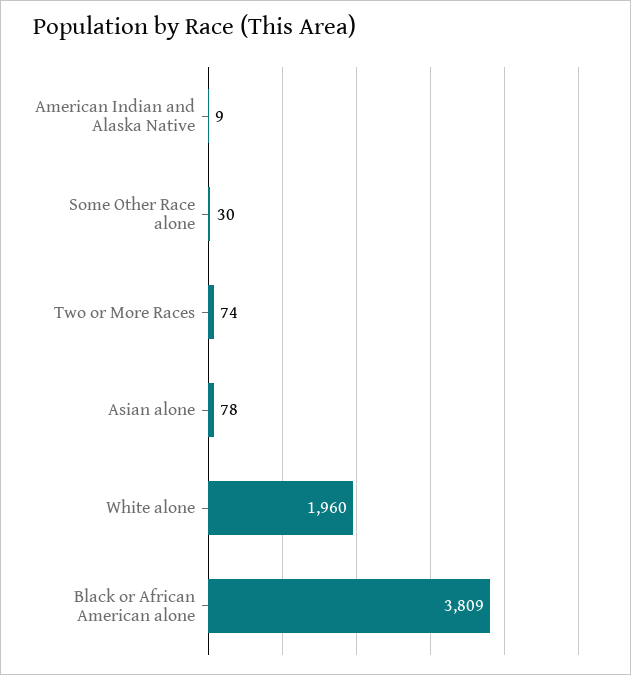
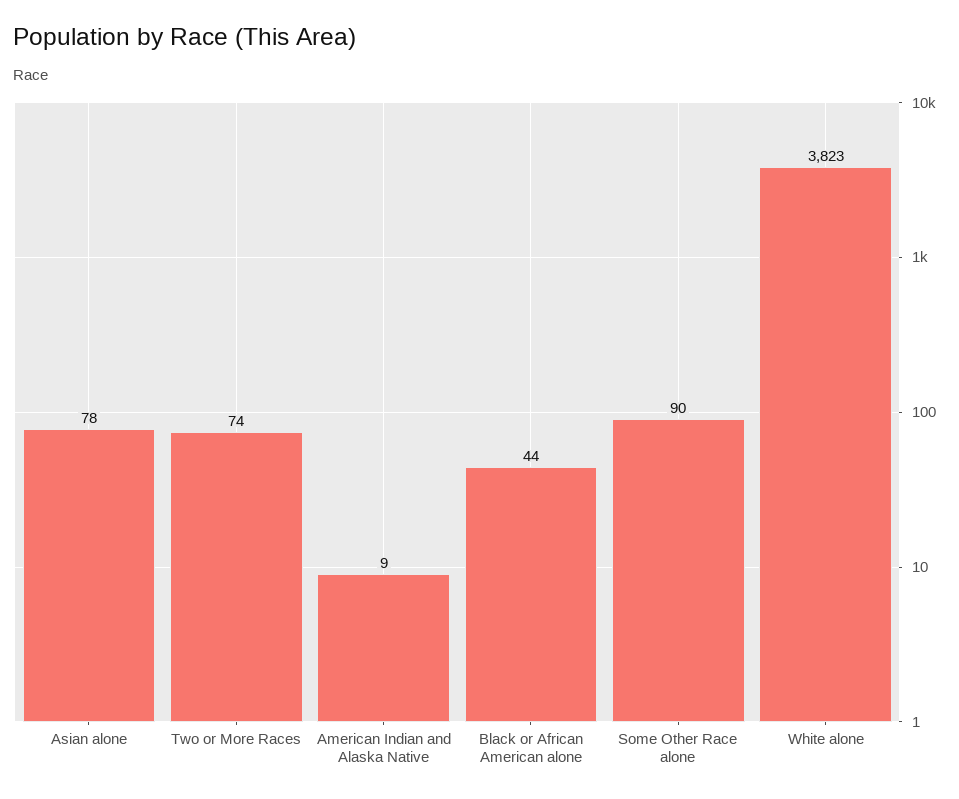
  {
    "American Indian and Alaska Native": 9,
-   "Some Other Race alone": 30,
+   "Some Other Race alone": 90,
    "Two or More Races": 74,
    "Asian alone": 78,
-   "White alone": 1960,
+   "White alone": 3823,
-   "Black or African American alone": 3809
+   "Black or African American alone": 44
  }

